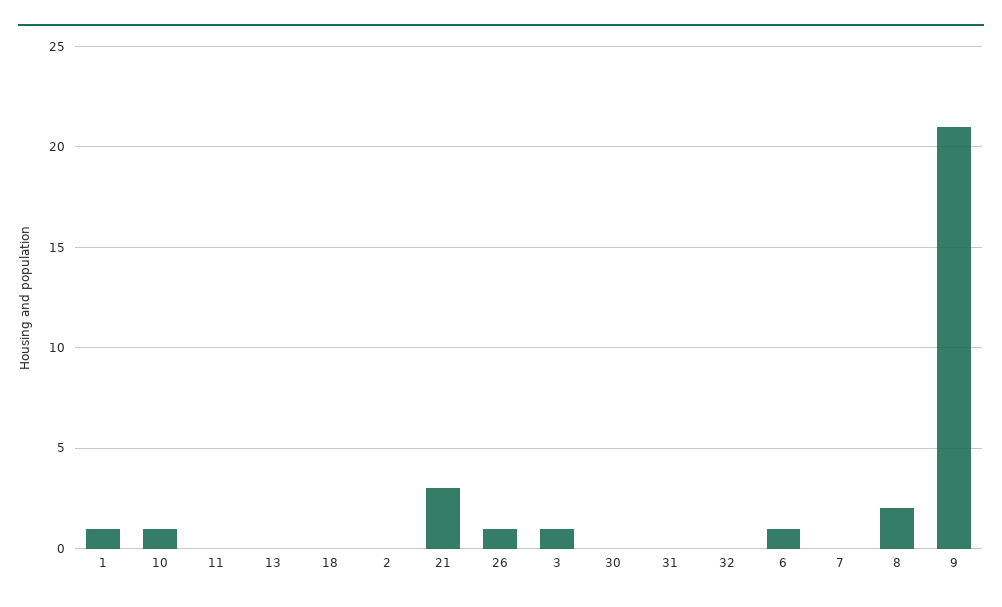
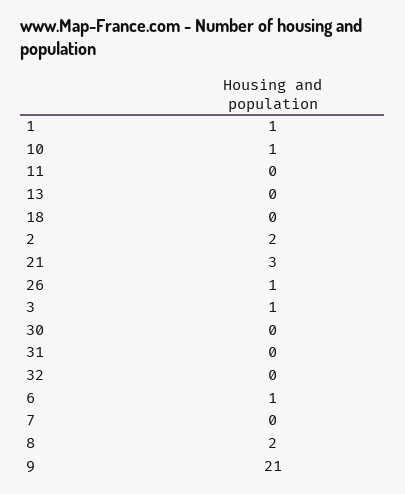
  {
    "1": 1,
    "10": 1,
    "11": 0,
    "13": 0,
    "18": 0,
-   "2": 0,
+   "2": 2,
    "21": 3,
    "26": 1,
    "3": 1,
    "30": 0,
    "31": 0,
    "32": 0,
    "6": 1,
    "7": 0,
    "8": 2,
    "9": 21
  }

